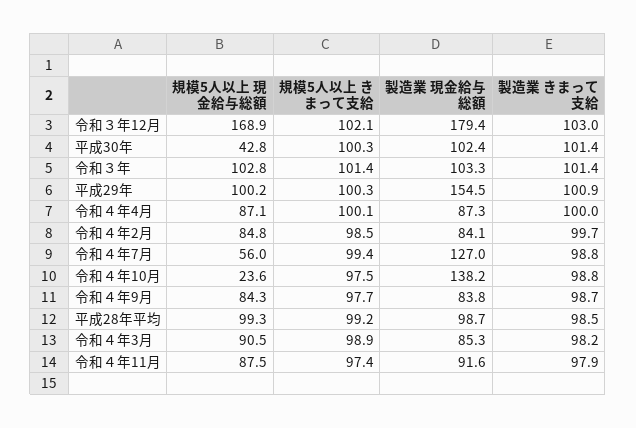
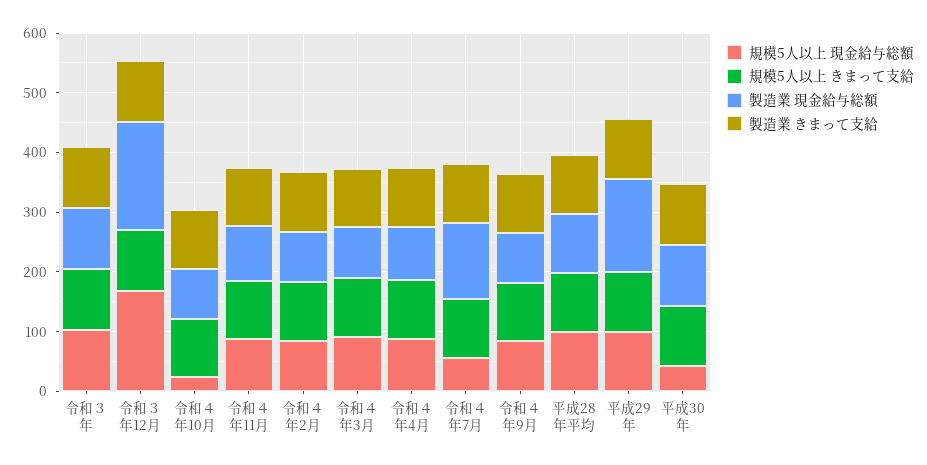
  {
    "規模5人以上 現金給与総額": {
      "令和３年12月": 168.9,
      "平成30年": 42.8,
      "令和３年": 102.8,
      "平成29年": 100.2,
      "令和４年4月": 87.1,
      "令和４年2月": 84.8,
      "令和４年7月": 56,
      "令和４年10月": 23.6,
      "令和４年9月": 84.3,
      "平成28年平均": 99.3,
      "令和４年3月": 90.5,
      "令和４年11月": 87.5
    },
    "規模5人以上 きまって支給": {
      "令和３年12月": 102.1,
      "平成30年": 100.3,
      "令和３年": 101.4,
      "平成29年": 100.3,
      "令和４年4月": 100.1,
      "令和４年2月": 98.5,
      "令和４年7月": 99.4,
      "令和４年10月": 97.5,
      "令和４年9月": 97.7,
      "平成28年平均": 99.2,
      "令和４年3月": 98.9,
      "令和４年11月": 97.4
    },
    "製造業 現金給与総額": {
      "令和３年12月": 179.4,
      "平成30年": 102.4,
      "令和３年": 103.3,
      "平成29年": 154.5,
      "令和４年4月": 87.3,
      "令和４年2月": 84.1,
      "令和４年7月": 127,
-     "令和４年10月": 138.2,
+     "令和４年10月": 80,
      "令和４年9月": 83.8,
      "平成28年平均": 98.7,
      "令和４年3月": 85.3,
      "令和４年11月": 91.6
    },
    "製造業 きまって支給": {
      "令和３年12月": 103,
      "平成30年": 101.4,
      "令和３年": 101.4,
      "平成29年": 100.9,
      "令和４年4月": 100,
      "令和４年2月": 99.7,
      "令和４年7月": 98.8,
      "令和４年10月": 98.8,
      "令和４年9月": 98.7,
      "平成28年平均": 98.5,
      "令和４年3月": 98.2,
      "令和４年11月": 97.9
    }
  }

